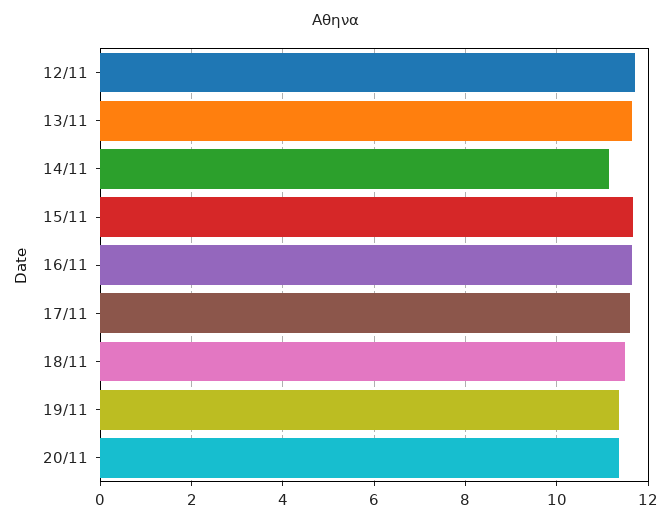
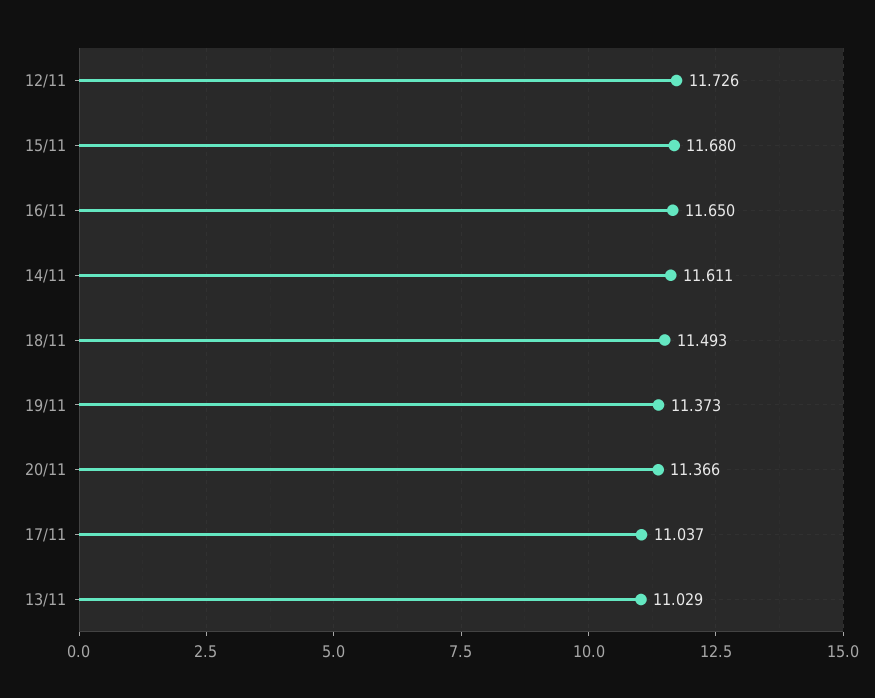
  {
    "12/11": 11.726,
-   "13/11": 11.6,
+   "13/11": 11.029,
-   "14/11": 11.2,
+   "14/11": 11.611,
    "15/11": 11.68,
    "16/11": 11.65,
-   "17/11": 11.6,
+   "17/11": 11.037,
    "18/11": 11.493,
    "19/11": 11.373,
    "20/11": 11.366
  }

